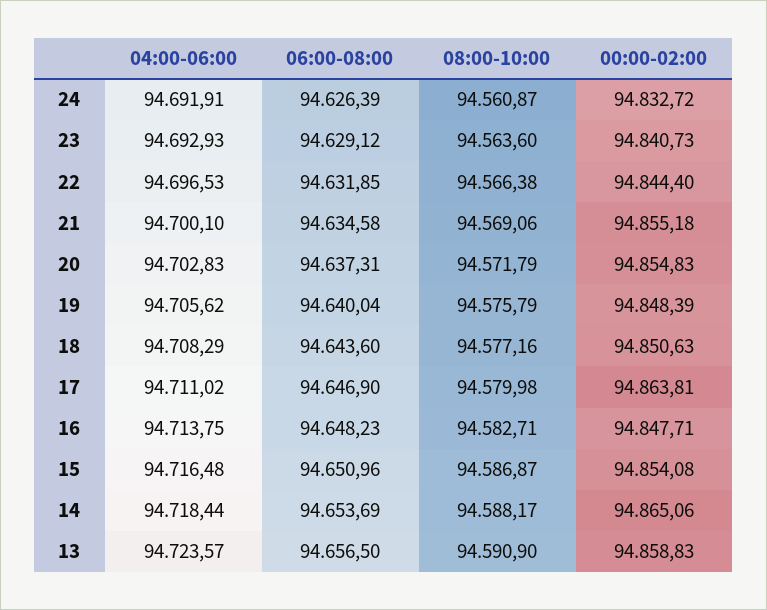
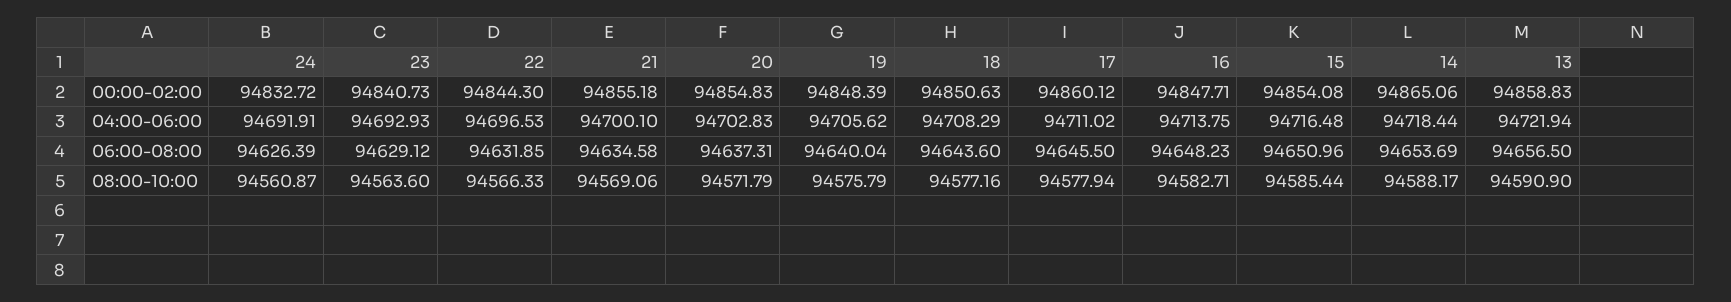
  {
    "04:00-06:00": {
      "24": 94691.91,
      "23": 94692.93,
      "22": 94696.53,
      "21": 94700.1,
      "20": 94702.83,
      "19": 94705.62,
      "18": 94708.29,
      "17": 94711.02,
      "16": 94713.75,
      "15": 94716.48,
      "14": 94718.44,
-     "13": 94723.57
+     "13": 94721.94
    },
    "06:00-08:00": {
      "24": 94626.39,
      "23": 94629.12,
      "22": 94631.85,
      "21": 94634.58,
      "20": 94637.31,
      "19": 94640.04,
      "18": 94643.6,
-     "17": 94646.9,
+     "17": 94645.5,
      "16": 94648.23,
      "15": 94650.96,
      "14": 94653.69,
      "13": 94656.5
    },
    "08:00-10:00": {
      "24": 94560.87,
      "23": 94563.6,
-     "22": 94566.38,
+     "22": 94566.33,
      "21": 94569.06,
      "20": 94571.79,
      "19": 94575.79,
      "18": 94577.16,
-     "17": 94579.98,
+     "17": 94577.94,
      "16": 94582.71,
-     "15": 94586.87,
+     "15": 94585.44,
      "14": 94588.17,
      "13": 94590.9
    },
    "00:00-02:00": {
      "24": 94832.72,
      "23": 94840.73,
-     "22": 94844.4,
+     "22": 94844.3,
      "21": 94855.18,
      "20": 94854.83,
      "19": 94848.39,
      "18": 94850.63,
-     "17": 94863.81,
+     "17": 94860.12,
      "16": 94847.71,
      "15": 94854.08,
      "14": 94865.06,
      "13": 94858.83
    }
  }

